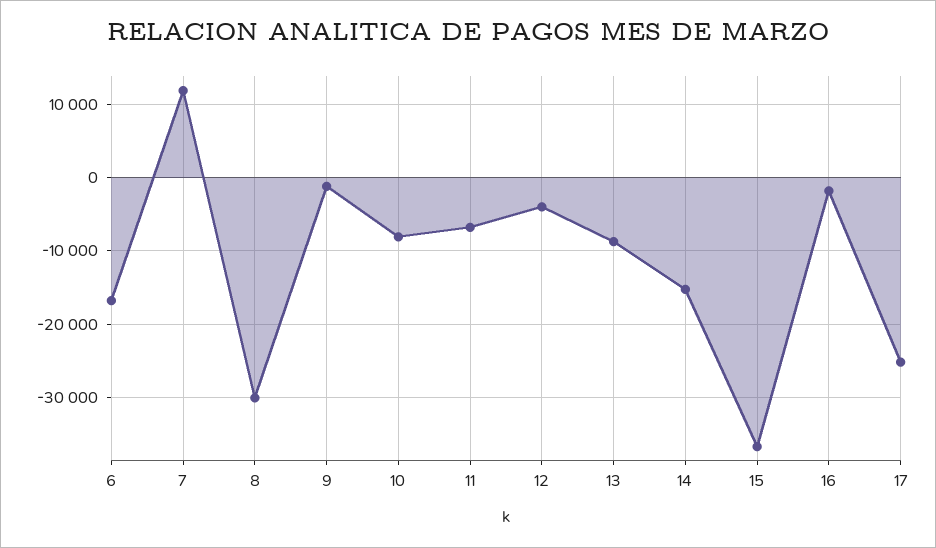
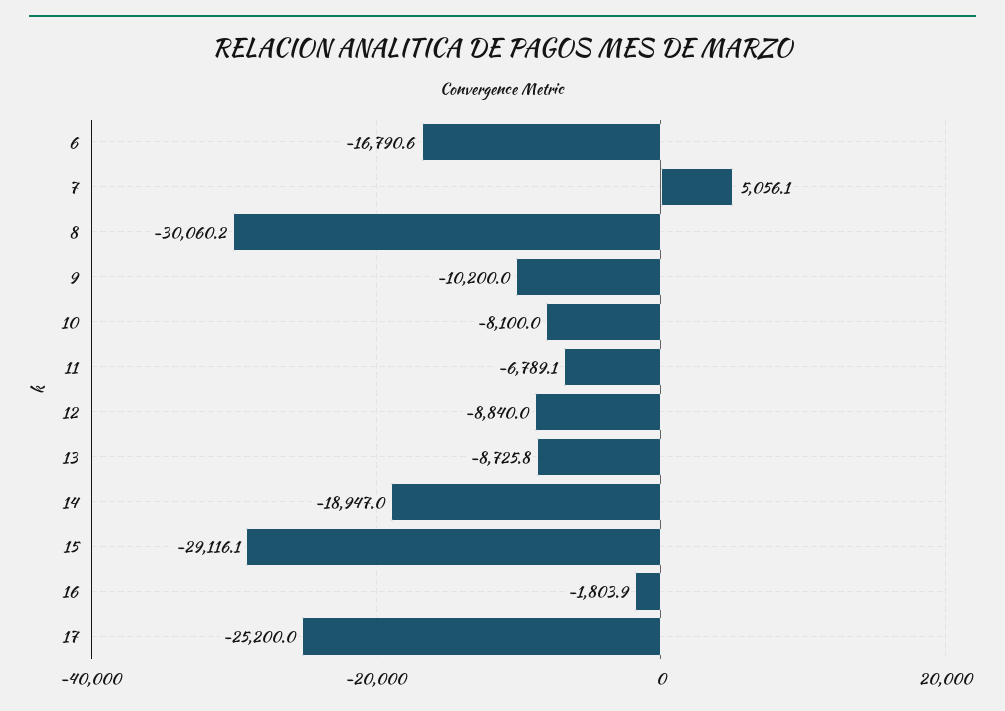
  {
    "6": -16790.6,
-   "7": 12000,
+   "7": 5056.1,
    "8": -30060.2,
-   "9": -1000,
+   "9": -10200,
    "10": -8100,
    "11": -6789.1,
-   "12": -4000,
+   "12": -8840,
    "13": -8725.8,
-   "14": -15000,
+   "14": -18947,
-   "15": -37000,
+   "15": -29116.1,
    "16": -1803.9,
    "17": -25200
  }

